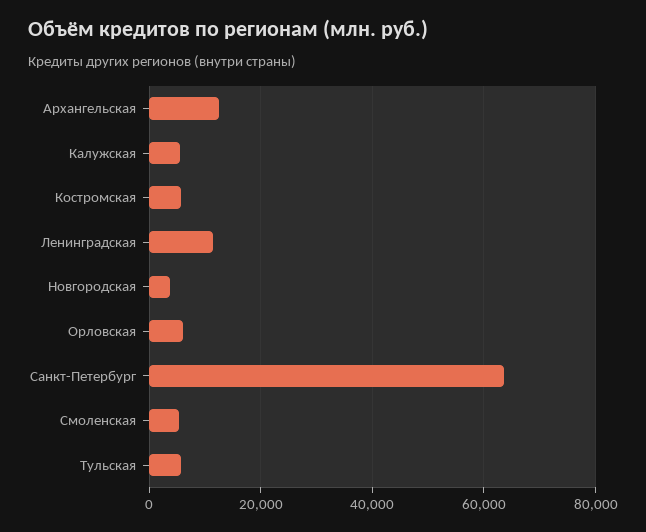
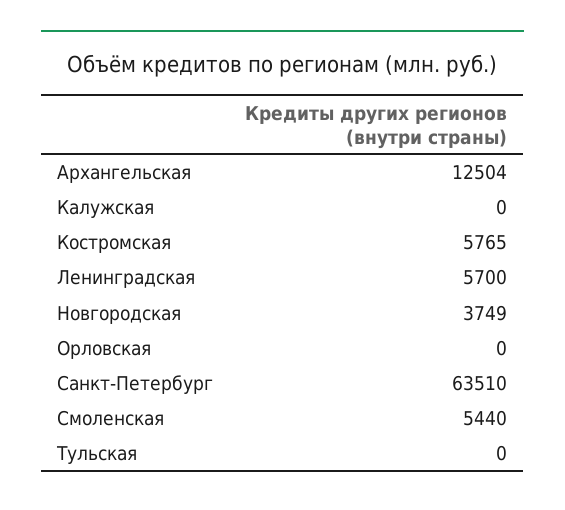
  {
    "Архангельская": 12504,
-   "Калужская": 6000,
+   "Калужская": 0,
    "Костромская": 5765,
-   "Ленинградская": 12000,
+   "Ленинградская": 5700,
    "Новгородская": 3749,
-   "Орловская": 6000,
+   "Орловская": 0,
    "Санкт-Петербург": 63510,
    "Смоленская": 5440,
-   "Тульская": 6000
+   "Тульская": 0
  }

